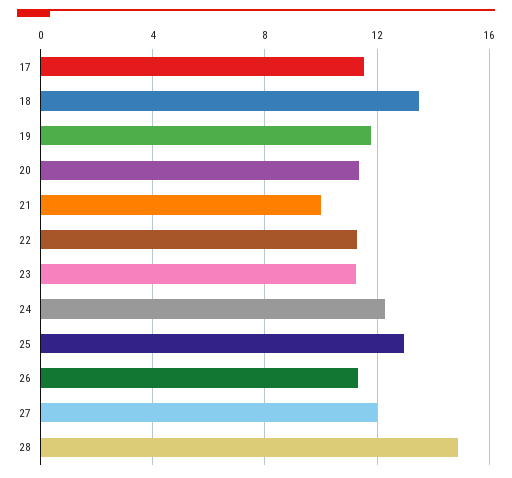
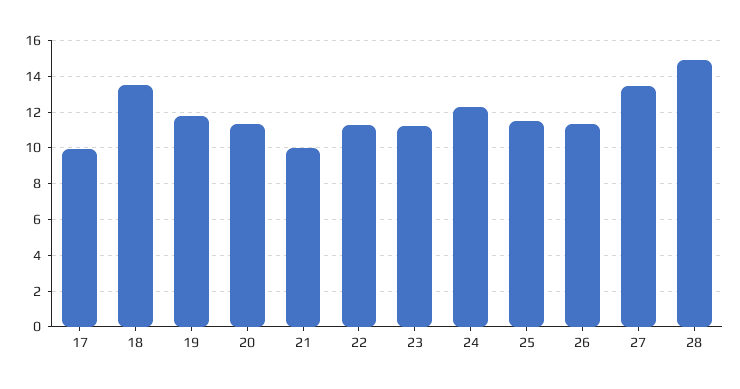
  {
-   "17": 11.5,
+   "17": 10,
    "18": 13.5,
    "19": 12,
    "20": 11.5,
    "21": 10,
    "22": 11.5,
    "23": 11,
    "24": 12.5,
-   "25": 13,
+   "25": 11.5,
    "26": 11.5,
-   "27": 12,
+   "27": 13.5,
    "28": 15
  }

